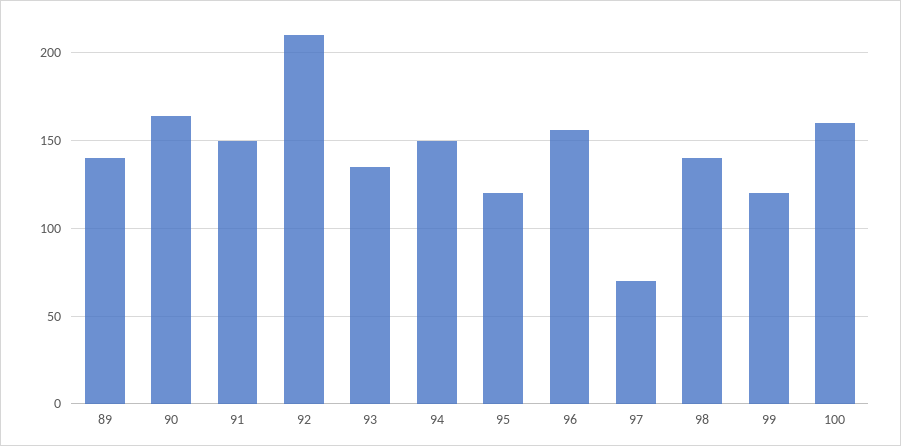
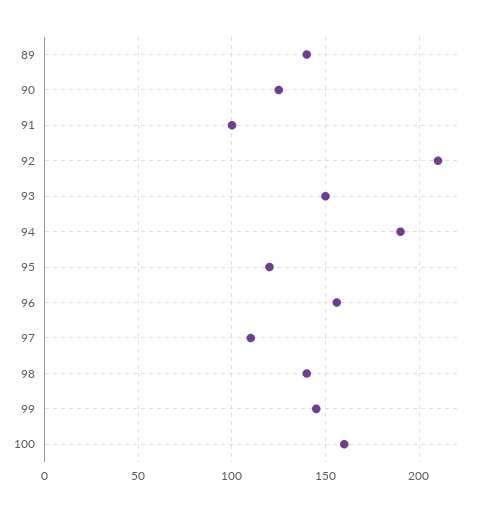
  {
    "89": 140,
-   "90": 165,
+   "90": 125,
-   "91": 150,
+   "91": 100,
    "92": 210,
-   "93": 135,
+   "93": 150,
-   "94": 150,
+   "94": 190,
    "95": 120,
    "96": 155,
-   "97": 70,
+   "97": 110,
    "98": 140,
-   "99": 120,
+   "99": 145,
    "100": 160
  }

